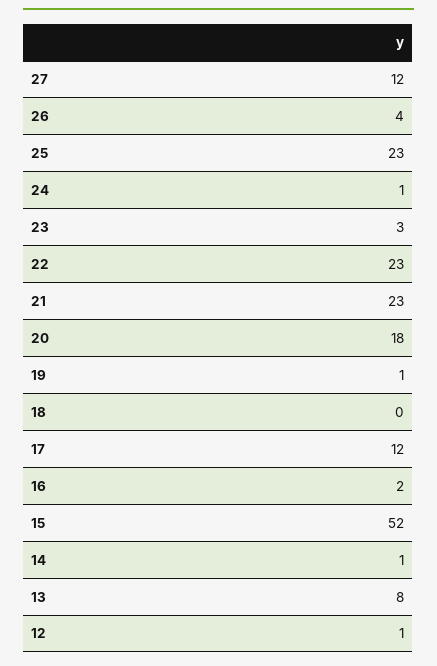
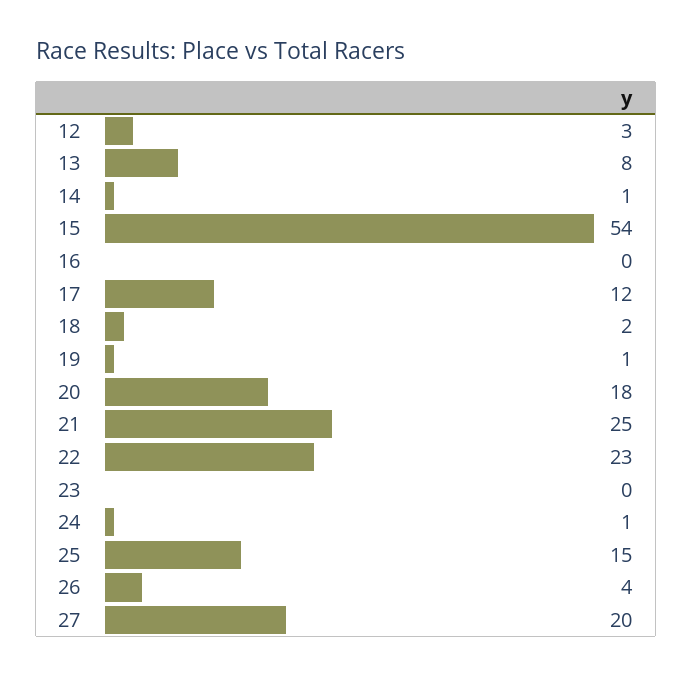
  {
-   "27": 12,
+   "27": 20,
    "26": 4,
-   "25": 23,
+   "25": 15,
    "24": 1,
-   "23": 3,
+   "23": 0,
    "22": 23,
-   "21": 23,
+   "21": 25,
    "20": 18,
    "19": 1,
-   "18": 0,
+   "18": 2,
    "17": 12,
-   "16": 2,
+   "16": 0,
-   "15": 52,
+   "15": 54,
    "14": 1,
    "13": 8,
-   "12": 1
+   "12": 3
  }

